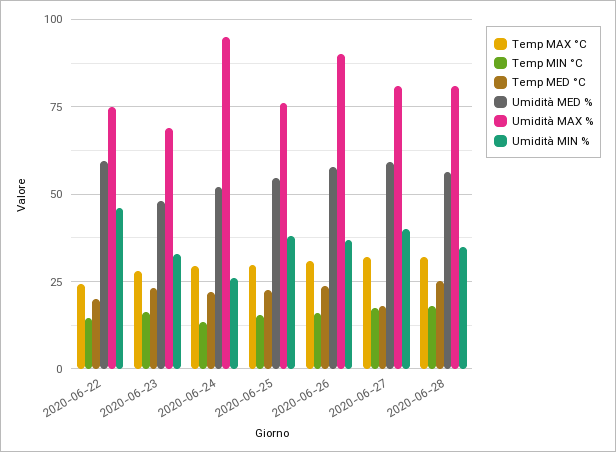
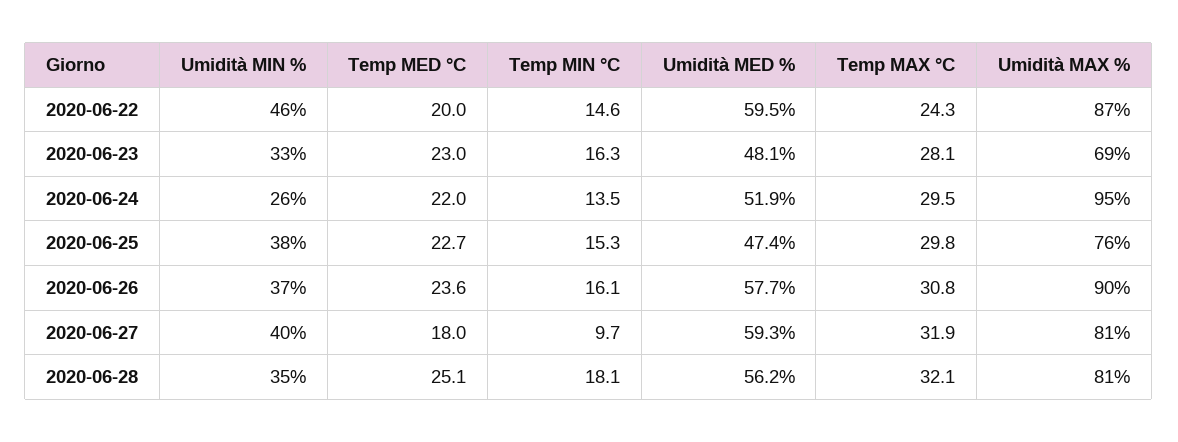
  {
    "Temp MAX °C": {
      "2020-06-22": 24.3,
      "2020-06-23": 28.1,
      "2020-06-24": 29.5,
      "2020-06-25": 29.8,
      "2020-06-26": 30.8,
      "2020-06-27": 31.9,
      "2020-06-28": 32.1
    },
    "Temp MIN °C": {
      "2020-06-22": 14.6,
      "2020-06-23": 16.3,
      "2020-06-24": 13.5,
      "2020-06-25": 15.3,
      "2020-06-26": 16.1,
-     "2020-06-27": 17.5,
+     "2020-06-27": 9.7,
      "2020-06-28": 18.1
    },
    "Temp MED °C": {
      "2020-06-22": 20,
      "2020-06-23": 23,
      "2020-06-24": 22,
      "2020-06-25": 22.7,
      "2020-06-26": 23.6,
      "2020-06-27": 18,
      "2020-06-28": 25.1
    },
    "Umidità MED %": {
      "2020-06-22": 59.5,
      "2020-06-23": 48.1,
      "2020-06-24": 51.9,
-     "2020-06-25": 55,
+     "2020-06-25": 47.4,
      "2020-06-26": 57.7,
      "2020-06-27": 59.3,
      "2020-06-28": 56.2
    },
    "Umidità MAX %": {
-     "2020-06-22": 75,
+     "2020-06-22": 87,
      "2020-06-23": 69,
      "2020-06-24": 95,
      "2020-06-25": 76,
      "2020-06-26": 90,
      "2020-06-27": 81,
      "2020-06-28": 81
    },
    "Umidità MIN %": {
      "2020-06-22": 46,
      "2020-06-23": 33,
      "2020-06-24": 26,
      "2020-06-25": 38,
      "2020-06-26": 37,
      "2020-06-27": 40,
      "2020-06-28": 35
    }
  }

